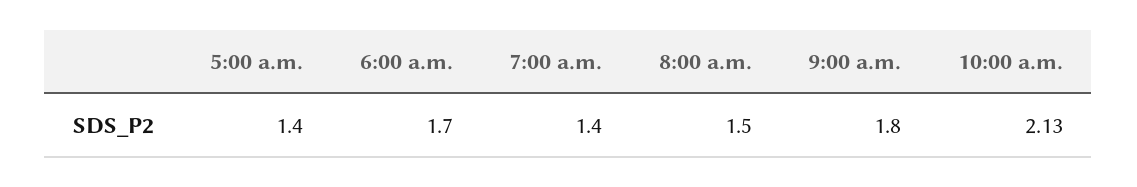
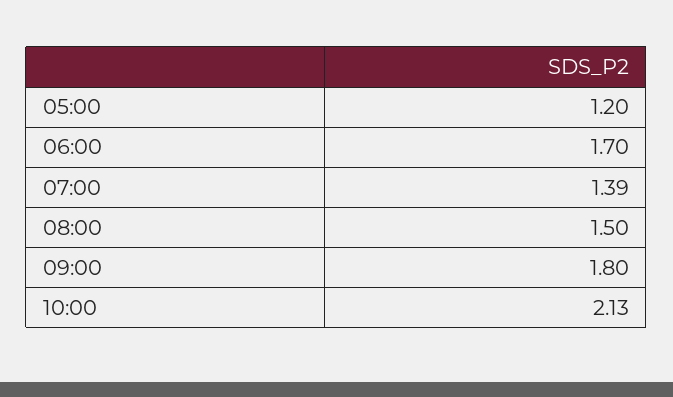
  {
-   "5:00 a.m.": 1.4,
+   "5:00 a.m.": 1.2,
    "6:00 a.m.": 1.7,
-   "7:00 a.m.": 1.4,
+   "7:00 a.m.": 1.39,
    "8:00 a.m.": 1.5,
    "9:00 a.m.": 1.8,
    "10:00 a.m.": 2.13
  }

